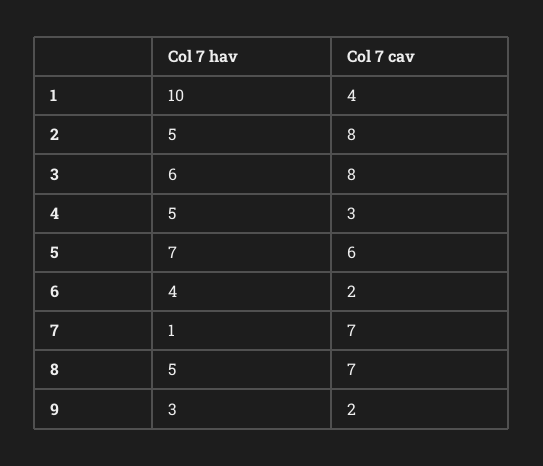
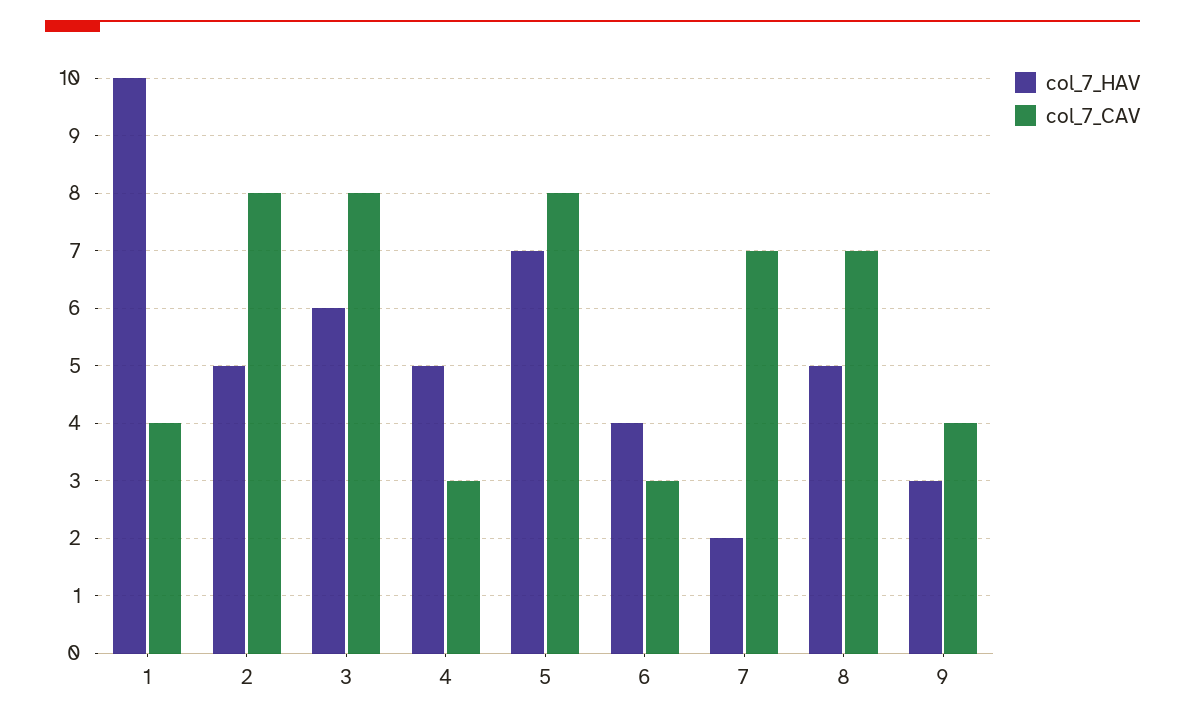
  {
    "Col 7 hav": {
      "1": 10,
      "2": 5,
      "3": 6,
      "4": 5,
      "5": 7,
      "6": 4,
-     "7": 1,
+     "7": 2,
      "8": 5,
      "9": 3
    },
    "Col 7 cav": {
      "1": 4,
      "2": 8,
      "3": 8,
      "4": 3,
-     "5": 6,
+     "5": 8,
-     "6": 2,
+     "6": 3,
      "7": 7,
      "8": 7,
-     "9": 2
+     "9": 4
    }
  }

